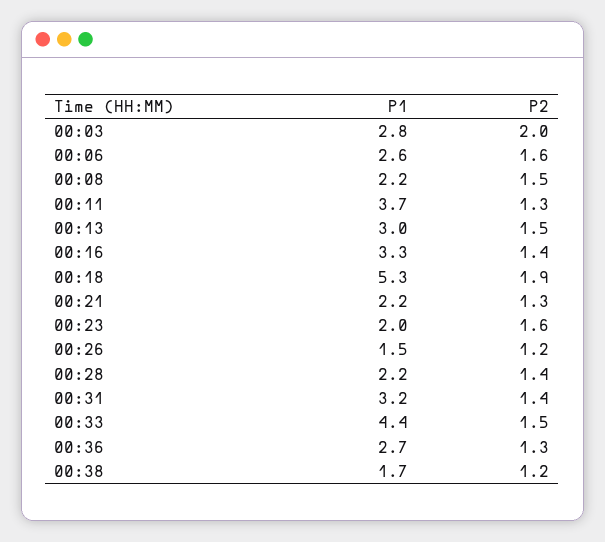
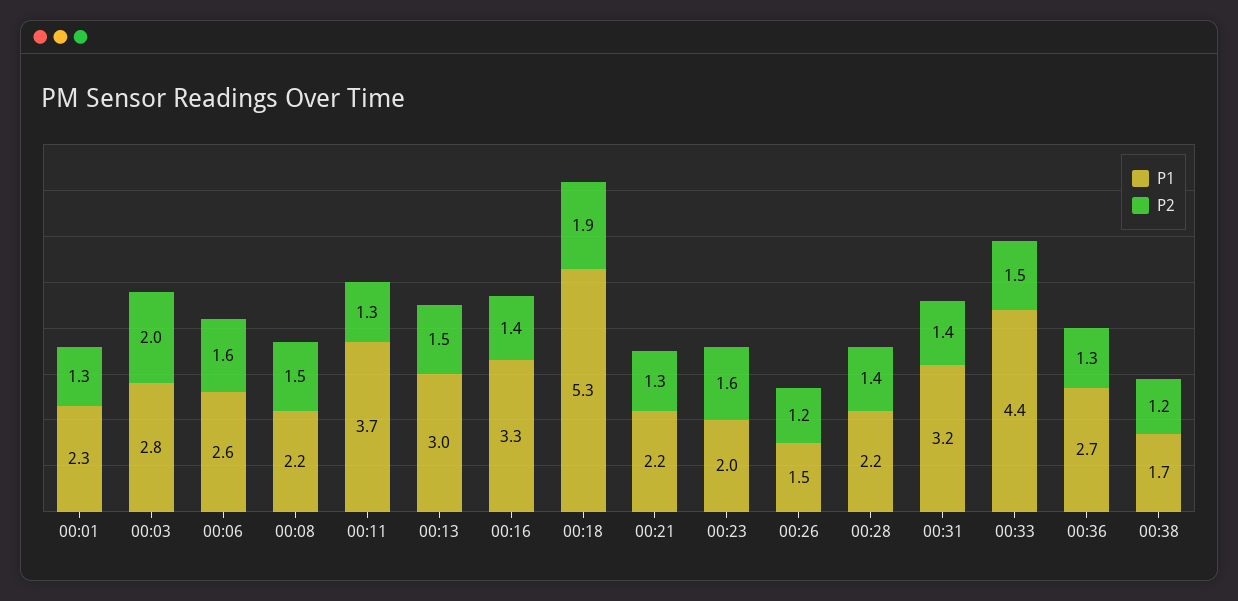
  {
    "P1": {
      "00:03": 2.8,
      "00:06": 2.6,
      "00:08": 2.2,
      "00:11": 3.7,
      "00:13": 3,
      "00:16": 3.3,
      "00:18": 5.3,
      "00:21": 2.2,
      "00:23": 2,
      "00:26": 1.5,
      "00:28": 2.2,
      "00:31": 3.2,
      "00:33": 4.4,
      "00:36": 2.7,
-     "00:38": 1.7
+     "00:38": 1.7,
+     "00:01": 2.3
    },
    "P2": {
      "00:03": 2,
      "00:06": 1.6,
      "00:08": 1.5,
      "00:11": 1.3,
      "00:13": 1.5,
      "00:16": 1.4,
      "00:18": 1.9,
      "00:21": 1.3,
      "00:23": 1.6,
      "00:26": 1.2,
      "00:28": 1.4,
      "00:31": 1.4,
      "00:33": 1.5,
      "00:36": 1.3,
-     "00:38": 1.2
+     "00:38": 1.2,
+     "00:01": 1.3
    }
  }

